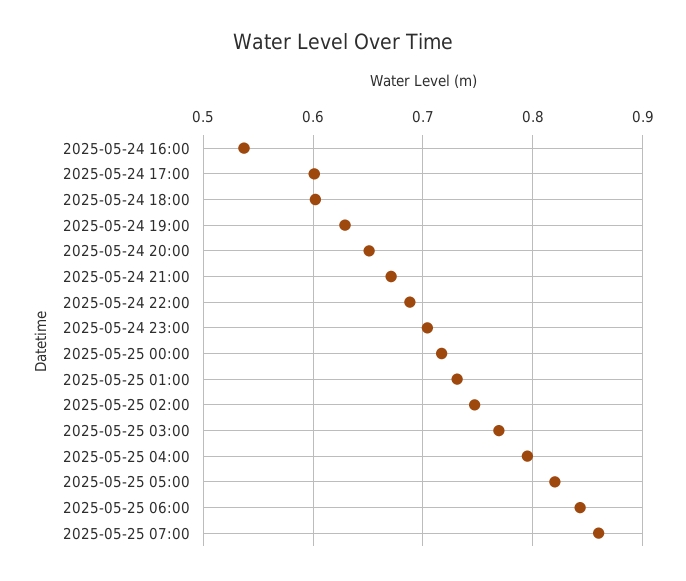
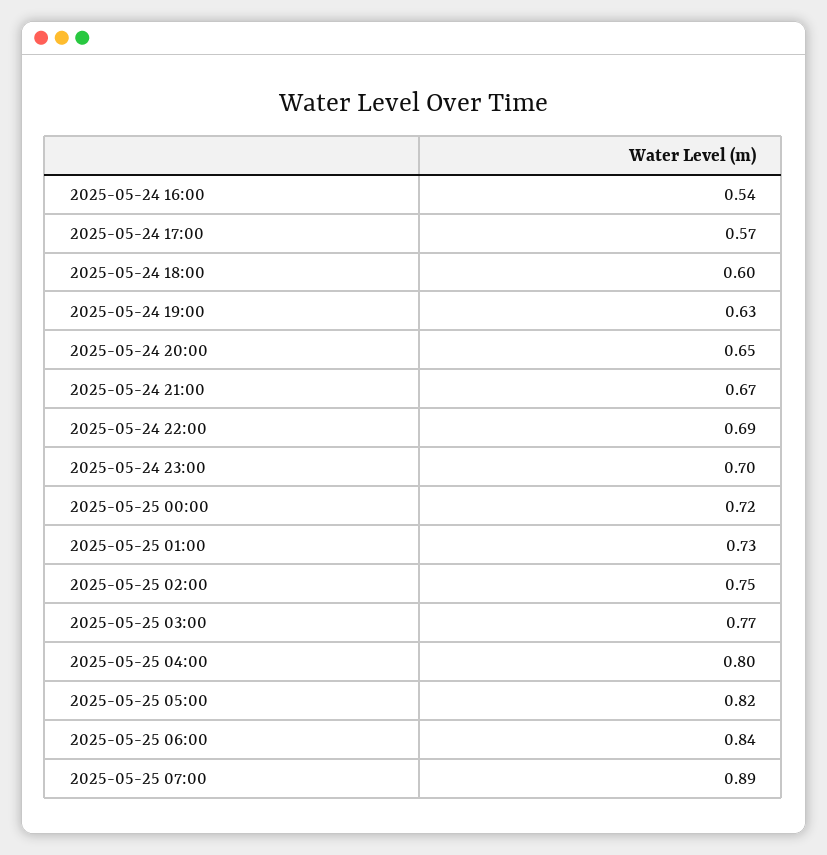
  {
    "2025-05-24 16:00": 0.54,
-   "2025-05-24 17:00": 0.6,
+   "2025-05-24 17:00": 0.57,
    "2025-05-24 18:00": 0.6,
    "2025-05-24 19:00": 0.63,
    "2025-05-24 20:00": 0.65,
    "2025-05-24 21:00": 0.67,
    "2025-05-24 22:00": 0.69,
    "2025-05-24 23:00": 0.7,
    "2025-05-25 00:00": 0.72,
    "2025-05-25 01:00": 0.73,
    "2025-05-25 02:00": 0.75,
    "2025-05-25 03:00": 0.77,
    "2025-05-25 04:00": 0.8,
    "2025-05-25 05:00": 0.82,
    "2025-05-25 06:00": 0.84,
-   "2025-05-25 07:00": 0.86
+   "2025-05-25 07:00": 0.89
  }

